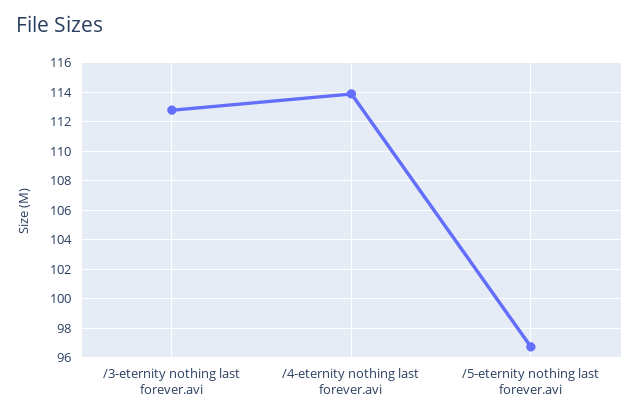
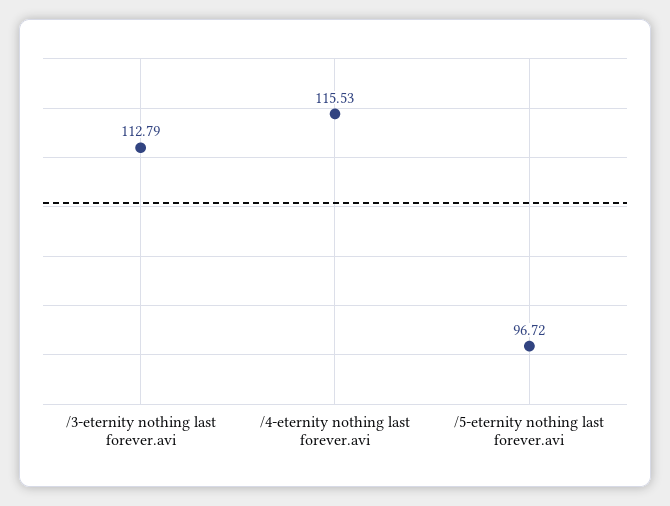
  {
    "/3-eternity nothing last forever.avi": 112.79,
-   "/4-eternity nothing last forever.avi": 114,
+   "/4-eternity nothing last forever.avi": 115.53,
    "/5-eternity nothing last forever.avi": 96.72
  }

